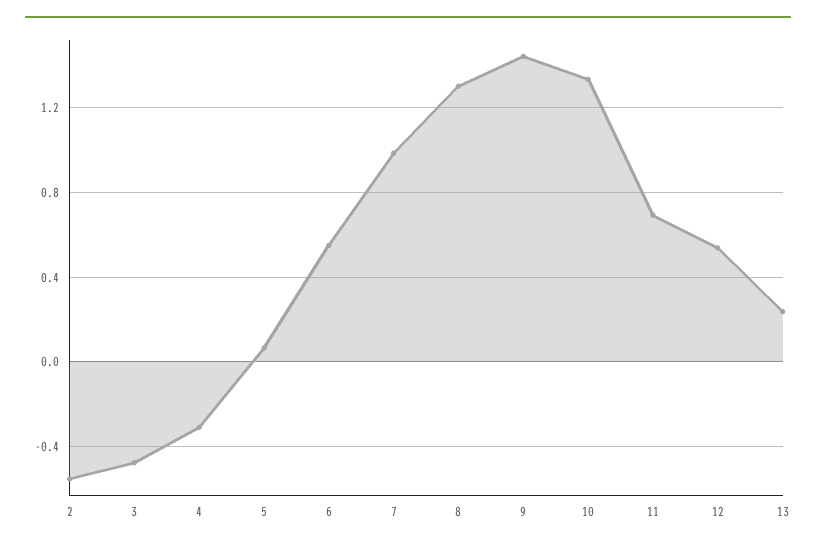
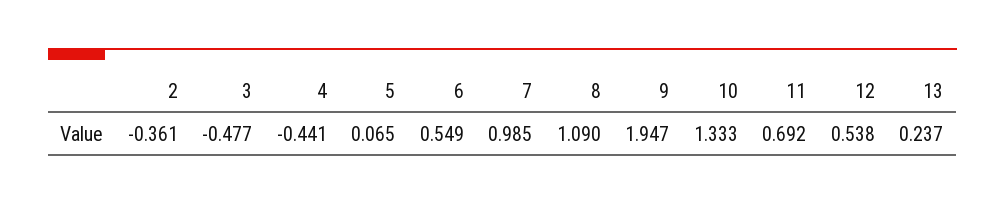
  {
-   "2": -0.55,
+   "2": -0.361,
    "3": -0.477,
-   "4": -0.3,
+   "4": -0.441,
    "5": 0.065,
    "6": 0.549,
    "7": 0.985,
-   "8": 1.3,
+   "8": 1.09,
-   "9": 1.45,
+   "9": 1.947,
    "10": 1.333,
    "11": 0.692,
    "12": 0.538,
    "13": 0.237
  }

